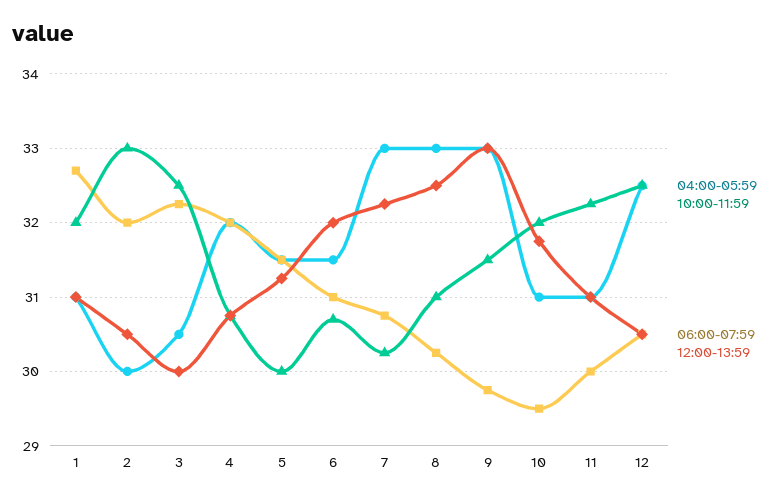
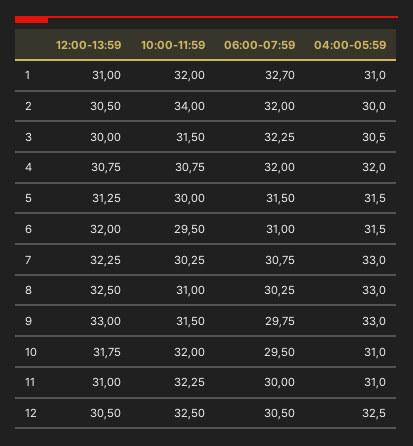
  {
    "04:00-05:59": {
      "1": 31,
      "2": 30,
      "3": 30.5,
      "4": 32,
      "5": 31.5,
      "6": 31.5,
      "7": 33,
      "8": 33,
      "9": 33,
      "10": 31,
      "11": 31,
      "12": 32.5
    },
    "10:00-11:59": {
      "1": 32,
-     "2": 33,
+     "2": 34,
-     "3": 32.5,
+     "3": 31.5,
      "4": 30.75,
      "5": 30,
-     "6": 30.7,
+     "6": 29.5,
      "7": 30.25,
      "8": 31,
      "9": 31.5,
      "10": 32,
      "11": 32.25,
      "12": 32.5
    },
    "06:00-07:59": {
      "1": 32.7,
      "2": 32,
      "3": 32.25,
      "4": 32,
      "5": 31.5,
      "6": 31,
      "7": 30.75,
      "8": 30.25,
      "9": 29.75,
      "10": 29.5,
      "11": 30,
      "12": 30.5
    },
    "12:00-13:59": {
      "1": 31,
      "2": 30.5,
      "3": 30,
      "4": 30.75,
      "5": 31.25,
      "6": 32,
      "7": 32.25,
      "8": 32.5,
      "9": 33,
      "10": 31.75,
      "11": 31,
      "12": 30.5
    }
  }

